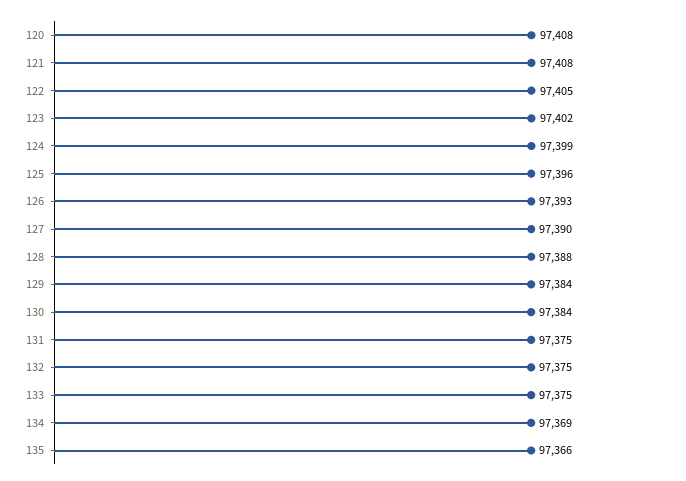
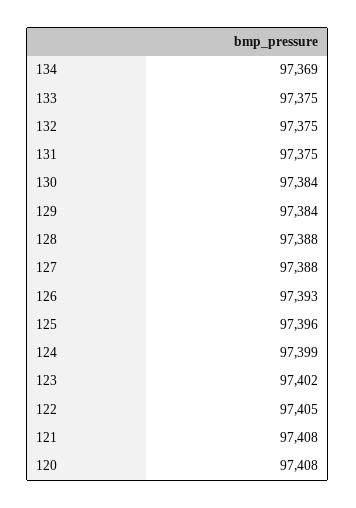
  {
    "120": 97408,
    "121": 97408,
    "122": 97405,
    "123": 97402,
    "124": 97399,
    "125": 97396,
    "126": 97393,
-   "127": 97390,
+   "127": 97388,
    "128": 97388,
    "129": 97384,
    "130": 97384,
    "131": 97375,
    "132": 97375,
    "133": 97375,
-   "134": 97369,
+   "134": 97369
-   "135": 97366
  }

